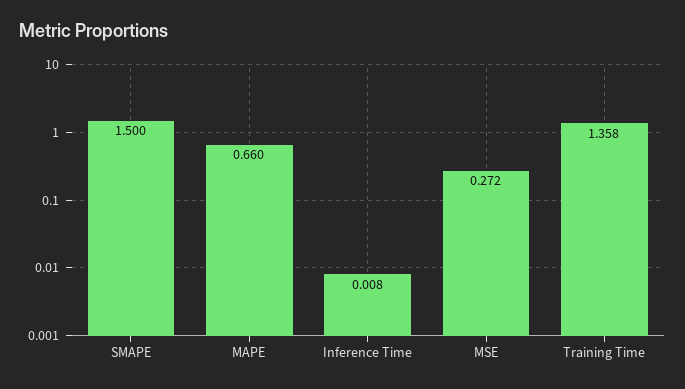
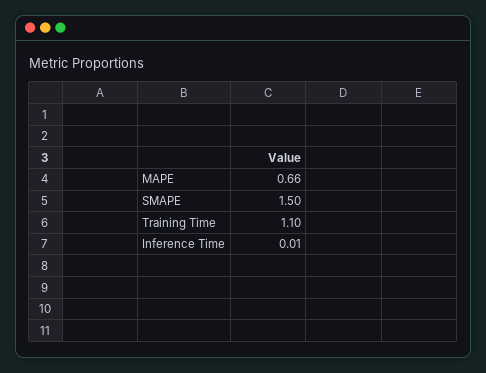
  {
    "SMAPE": 1.5,
    "MAPE": 0.66,
    "Inference Time": 0.008,
-   "MSE": 0.272,
-   "Training Time": 1.358
+   "Training Time": 1.1
  }

